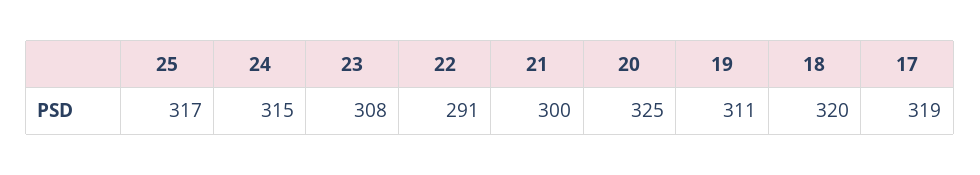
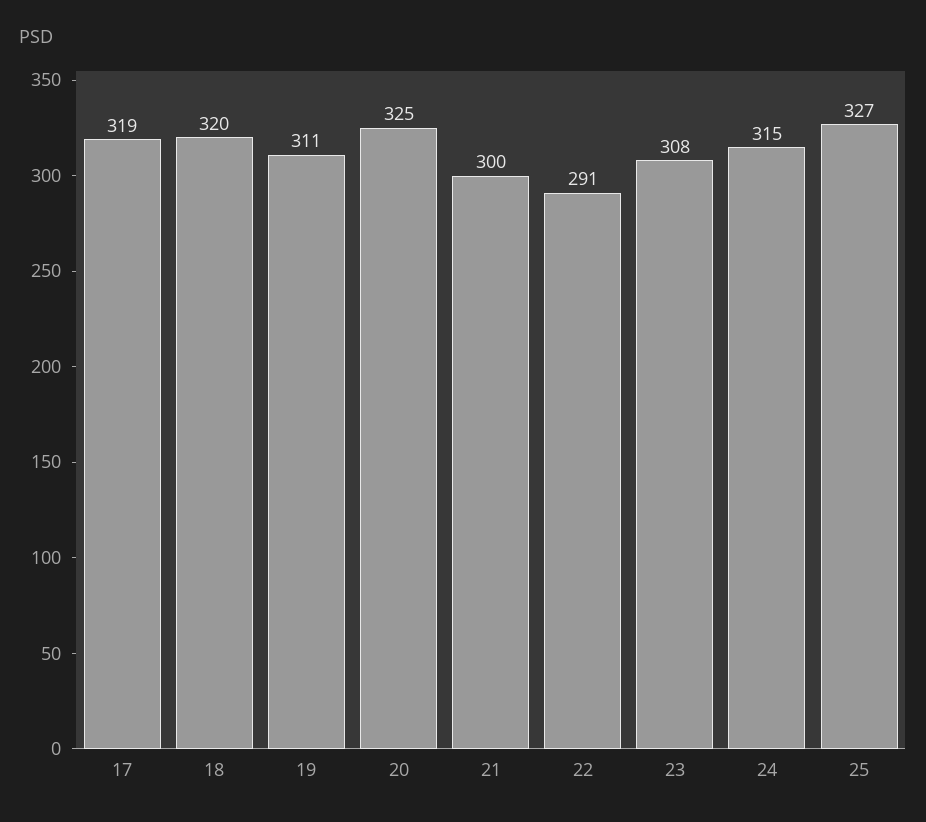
  {
-   "25": 317,
+   "25": 327,
    "24": 315,
    "23": 308,
    "22": 291,
    "21": 300,
    "20": 325,
    "19": 311,
    "18": 320,
    "17": 319
  }

